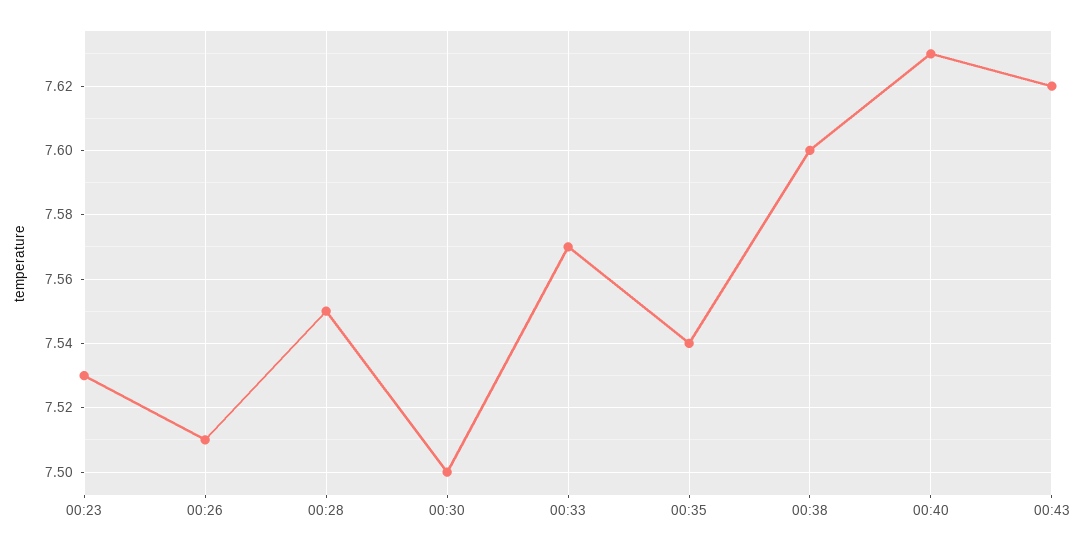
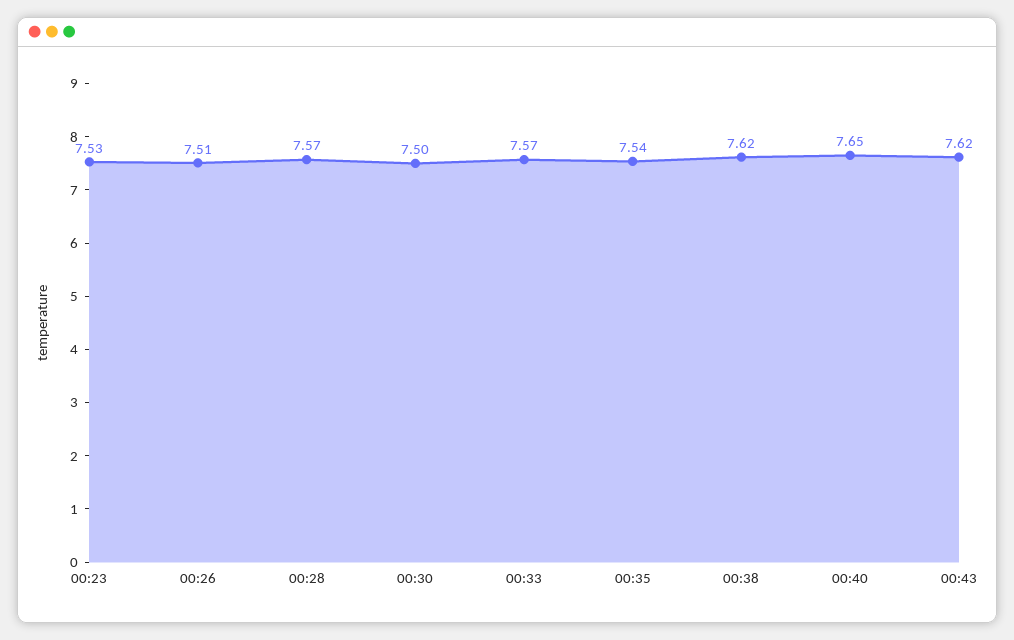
  {
    "00:23": 7.53,
    "00:26": 7.51,
-   "00:28": 7.55,
+   "00:28": 7.57,
    "00:30": 7.5,
    "00:33": 7.57,
    "00:35": 7.54,
-   "00:38": 7.6,
+   "00:38": 7.62,
-   "00:40": 7.63,
+   "00:40": 7.65,
    "00:43": 7.62
  }

